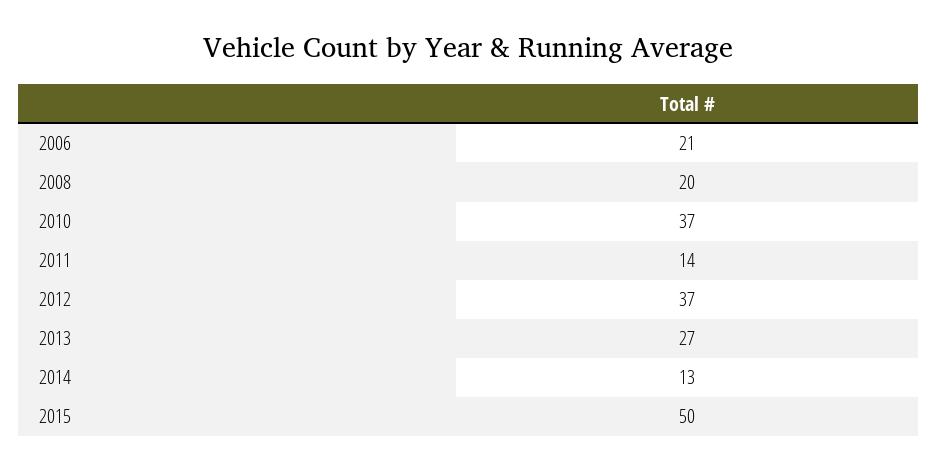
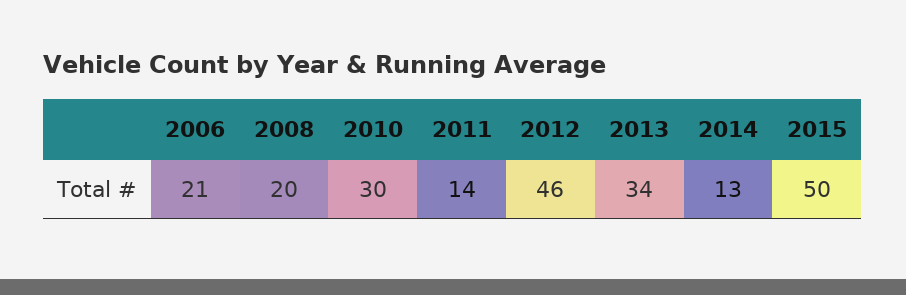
  {
    "2006": 21,
    "2008": 20,
-   "2010": 37,
+   "2010": 30,
    "2011": 14,
-   "2012": 37,
+   "2012": 46,
-   "2013": 27,
+   "2013": 34,
    "2014": 13,
    "2015": 50
  }

